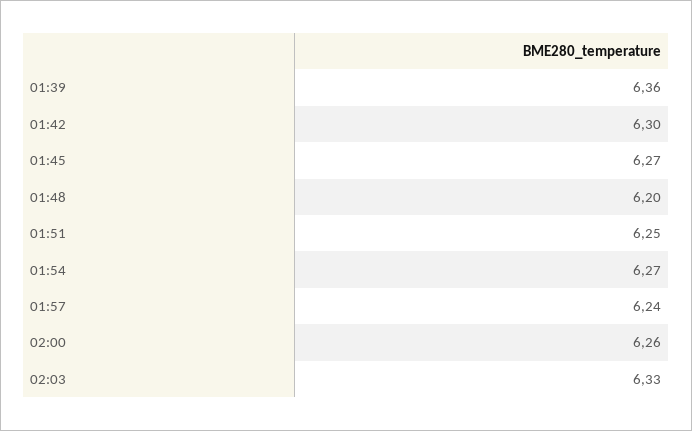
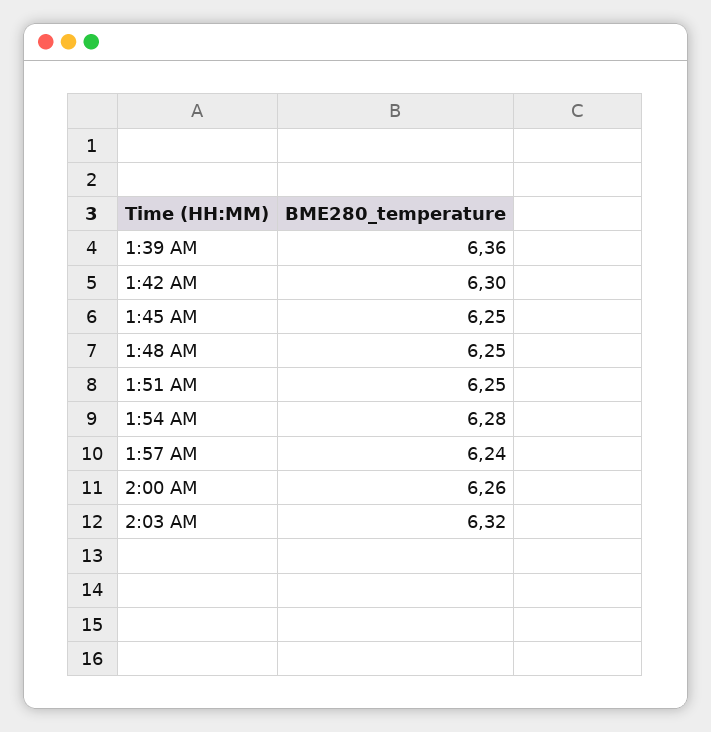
  {
    "01:39": 6.36,
    "01:42": 6.3,
-   "01:45": 6.27,
+   "01:45": 6.25,
-   "01:48": 6.2,
+   "01:48": 6.25,
    "01:51": 6.25,
-   "01:54": 6.27,
+   "01:54": 6.28,
    "01:57": 6.24,
    "02:00": 6.26,
-   "02:03": 6.33
+   "02:03": 6.32
  }

